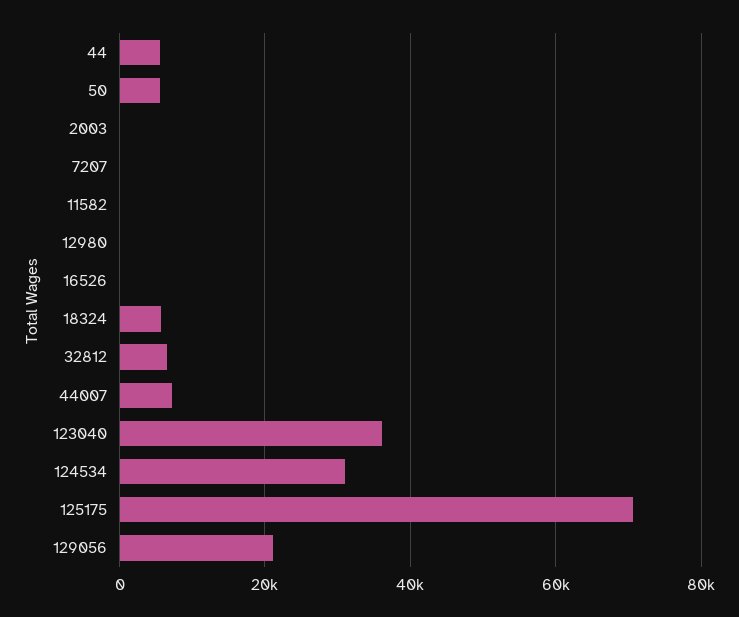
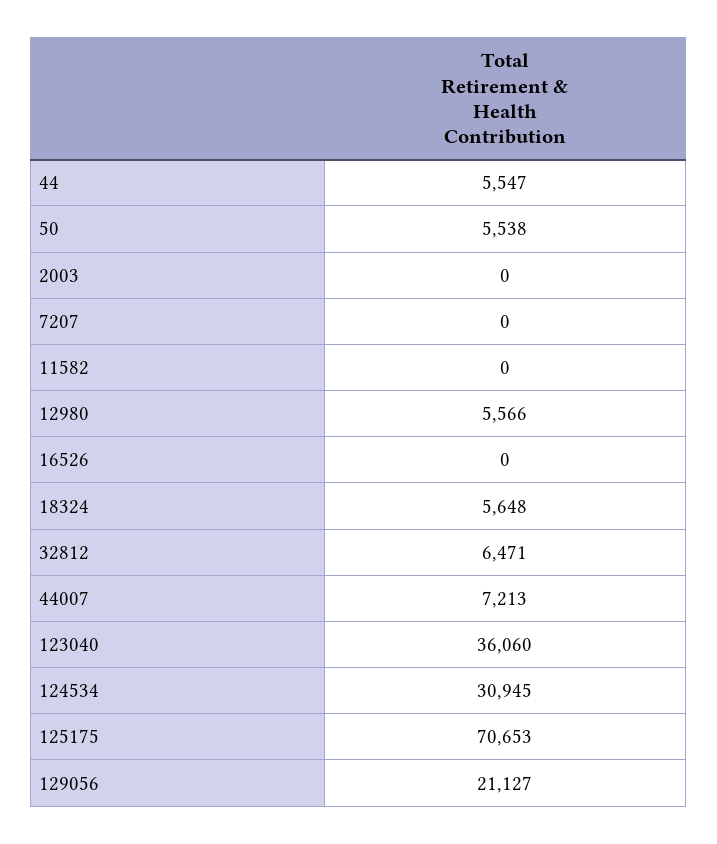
  {
    "44": 5547,
    "50": 5538,
    "2003": 0,
    "7207": 0,
    "11582": 0,
-   "12980": 0,
+   "12980": 5566,
    "16526": 0,
    "18324": 5648,
    "32812": 6471,
    "44007": 7213,
    "123040": 36060,
    "124534": 30945,
    "125175": 70653,
    "129056": 21127
  }

